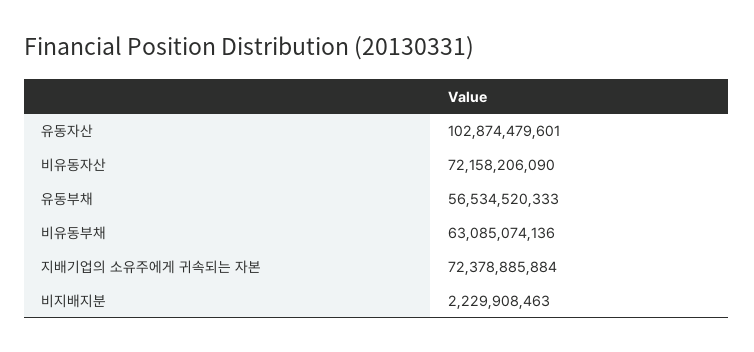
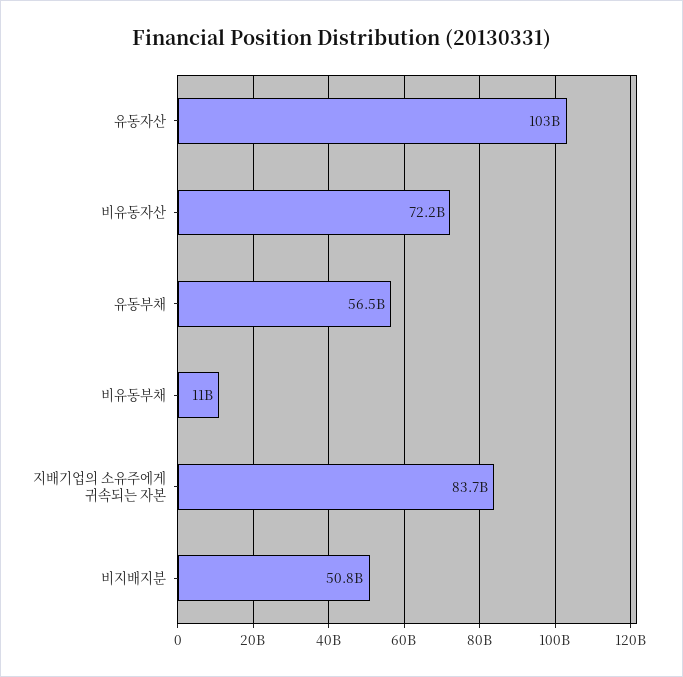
  {
    "유동자산": 102874479601,
    "비유동자산": 72158206090,
    "유동부채": 56534520333,
-   "비유동부채": 63085074136,
+   "비유동부채": 11000000000,
-   "지배기업의 소유주에게 귀속되는 자본": 72378885884,
+   "지배기업의 소유주에게 귀속되는 자본": 83700000000,
-   "비지배지분": 2229908463
+   "비지배지분": 50800000000
  }

